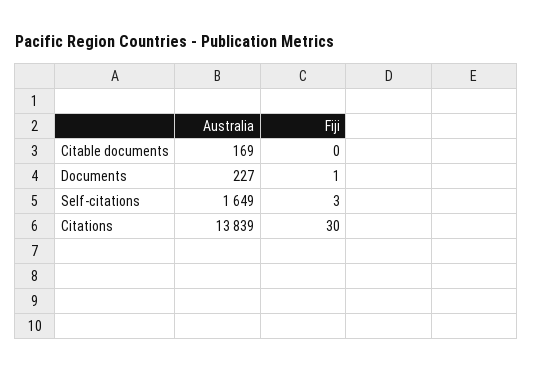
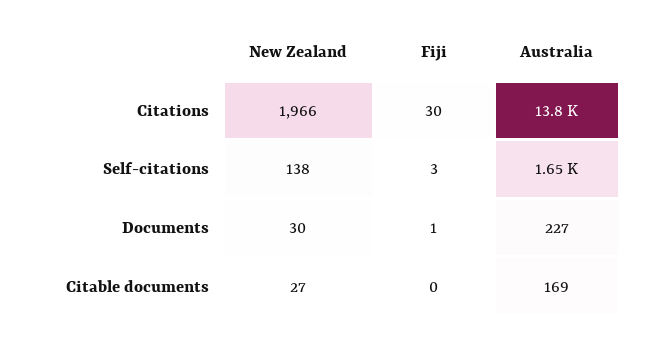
  {
    "Australia": {
      "Citable documents": 169,
      "Documents": 227,
      "Self-citations": 1649,
      "Citations": 13839
    },
    "Fiji": {
      "Citable documents": 0,
      "Documents": 1,
      "Self-citations": 3,
      "Citations": 30
-   }
+   },
+   "New Zealand": {
+     "Citations": 1966,
+     "Self-citations": 138,
+     "Documents": 30,
+     "Citable documents": 27
+   }
  }

